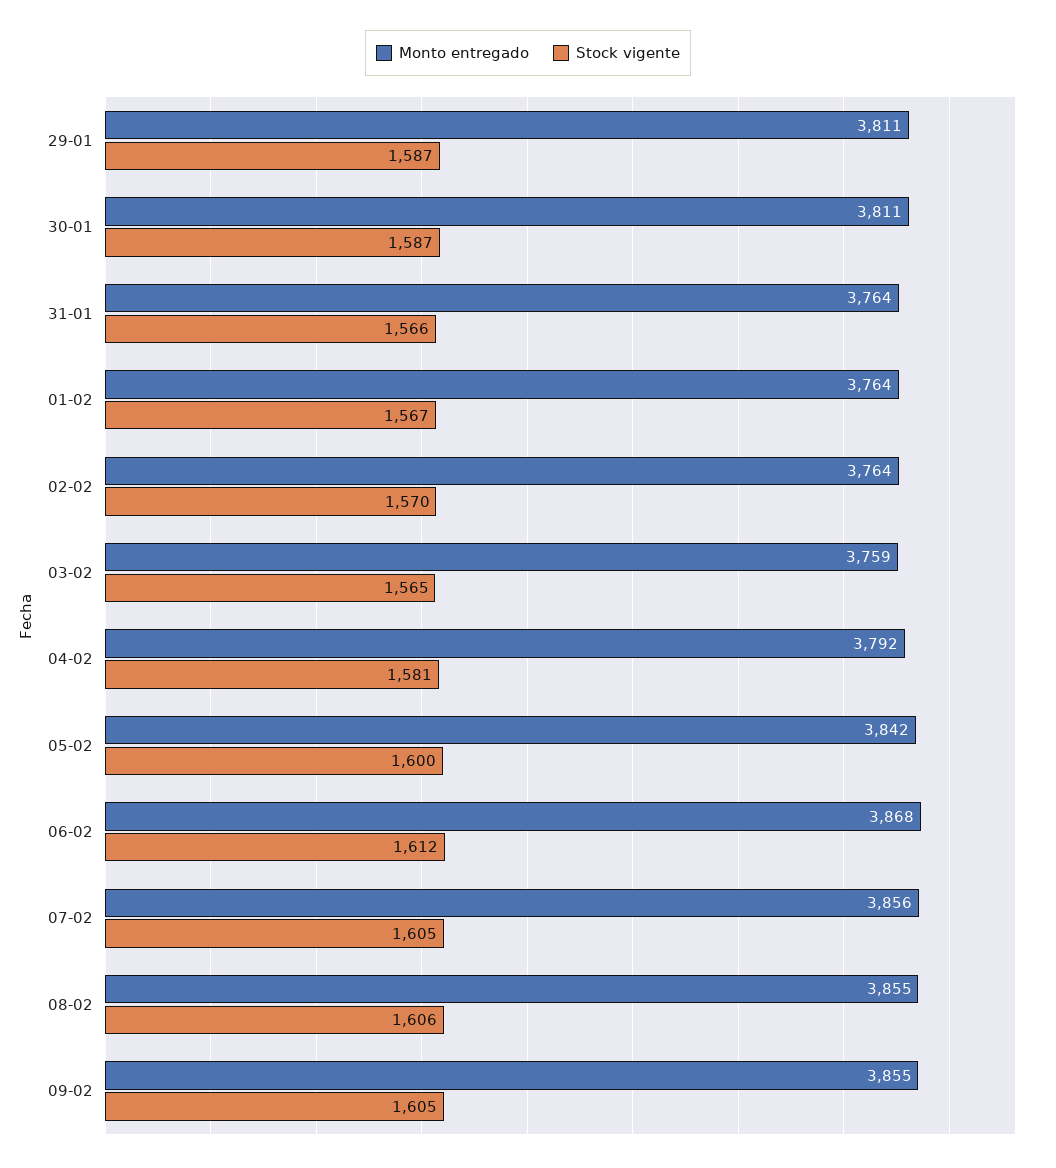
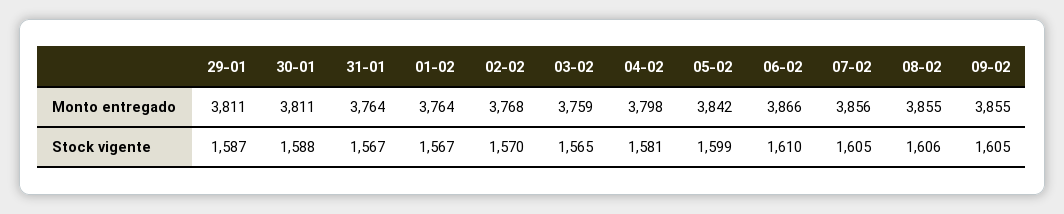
  {
    "Monto entregado": {
      "29-01": 3811,
      "30-01": 3811,
      "31-01": 3764,
      "01-02": 3764,
-     "02-02": 3764,
+     "02-02": 3768,
      "03-02": 3759,
-     "04-02": 3792,
+     "04-02": 3798,
      "05-02": 3842,
-     "06-02": 3868,
+     "06-02": 3866,
      "07-02": 3856,
      "08-02": 3855,
      "09-02": 3855
    },
    "Stock vigente": {
      "29-01": 1587,
-     "30-01": 1587,
+     "30-01": 1588,
-     "31-01": 1566,
+     "31-01": 1567,
      "01-02": 1567,
      "02-02": 1570,
      "03-02": 1565,
      "04-02": 1581,
-     "05-02": 1600,
+     "05-02": 1599,
-     "06-02": 1612,
+     "06-02": 1610,
      "07-02": 1605,
      "08-02": 1606,
      "09-02": 1605
    }
  }

